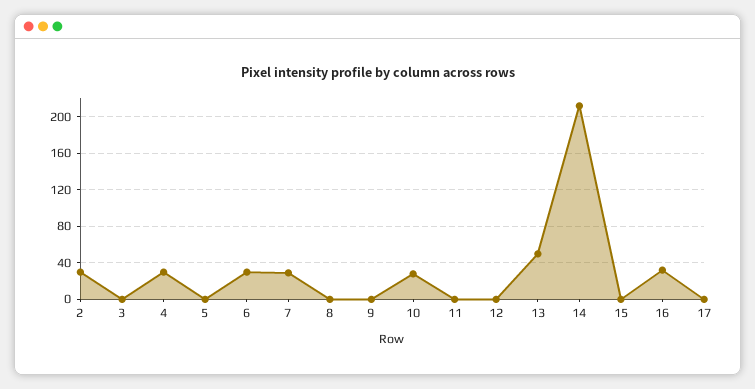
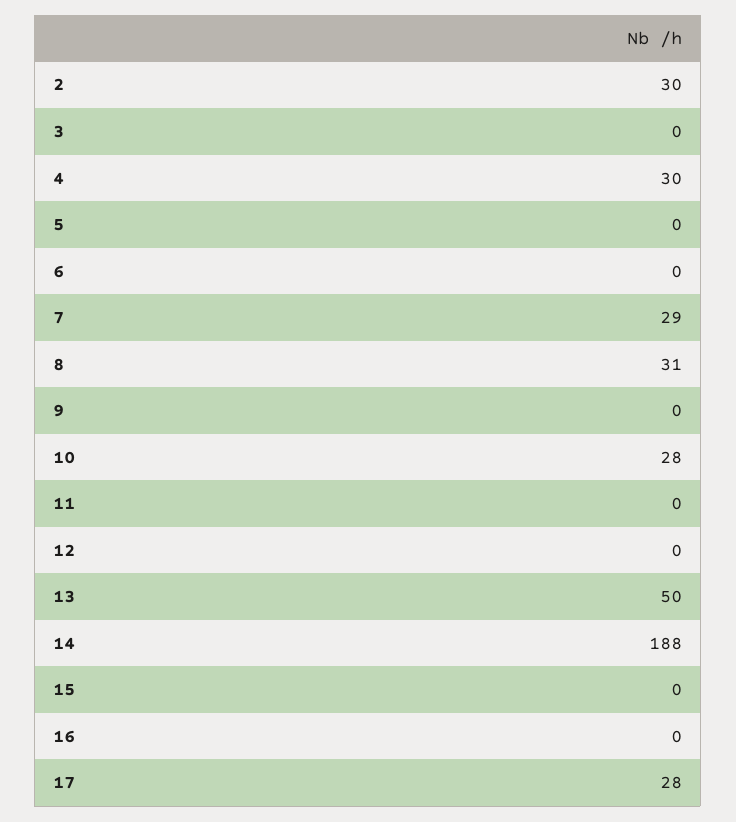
  {
    "2": 30,
    "3": 0,
    "4": 30,
    "5": 0,
-   "6": 30,
+   "6": 0,
    "7": 29,
-   "8": 0,
+   "8": 31,
    "9": 0,
    "10": 28,
    "11": 0,
    "12": 0,
    "13": 50,
-   "14": 210,
+   "14": 188,
    "15": 0,
-   "16": 30,
+   "16": 0,
-   "17": 0
+   "17": 28
  }

